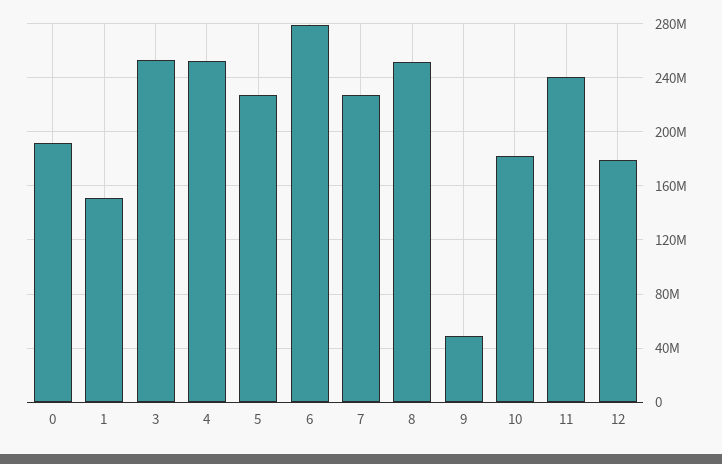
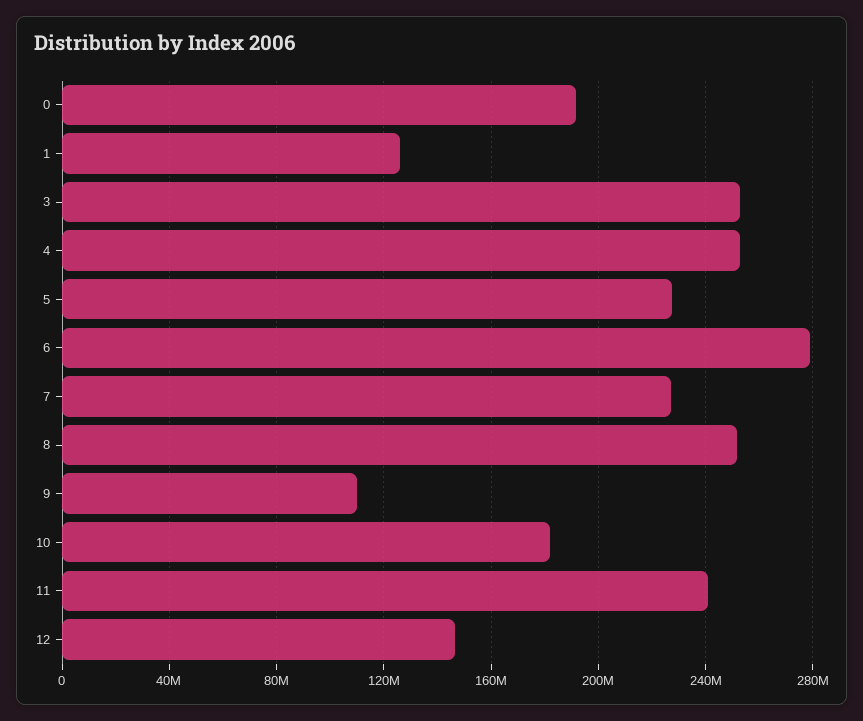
  {
    "0": 190000000,
-   "1": 150000000,
+   "1": 125000000,
    "3": 255000000,
    "4": 255000000,
    "5": 225000000,
    "6": 280000000,
    "7": 225000000,
    "8": 250000000,
-   "9": 50000000,
+   "9": 110000000,
    "10": 180000000,
    "11": 240000000,
-   "12": 180000000
+   "12": 145000000
  }

